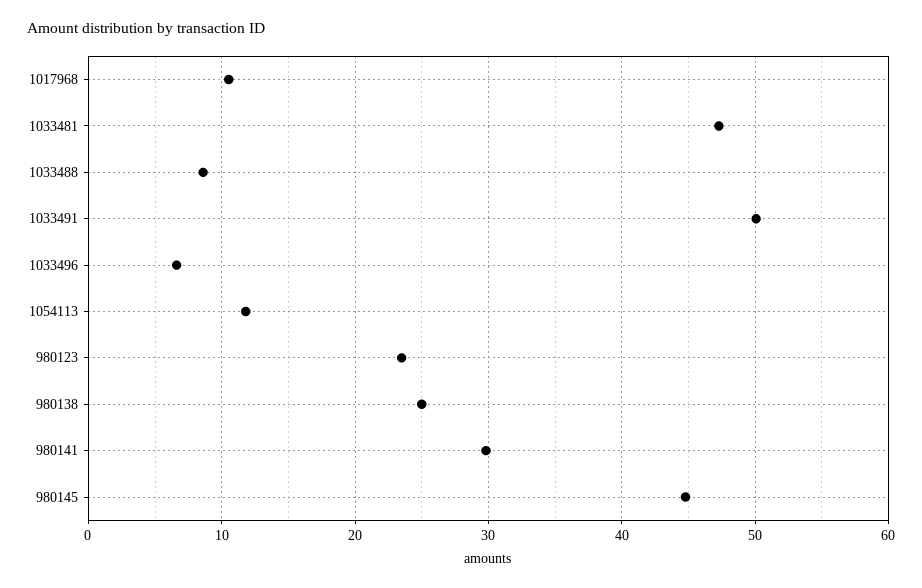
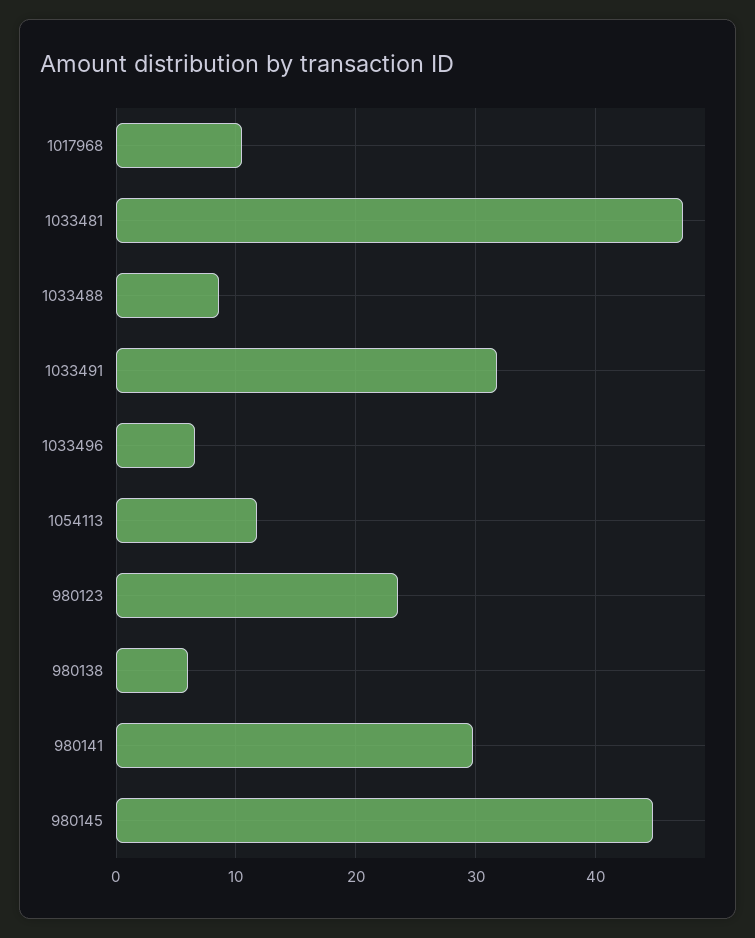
  {
    "1017968": 11,
    "1033481": 47,
    "1033488": 9,
-   "1033491": 50,
+   "1033491": 32,
    "1033496": 7,
    "1054113": 12,
    "980123": 23,
-   "980138": 25,
+   "980138": 6,
    "980141": 30,
    "980145": 45
  }

